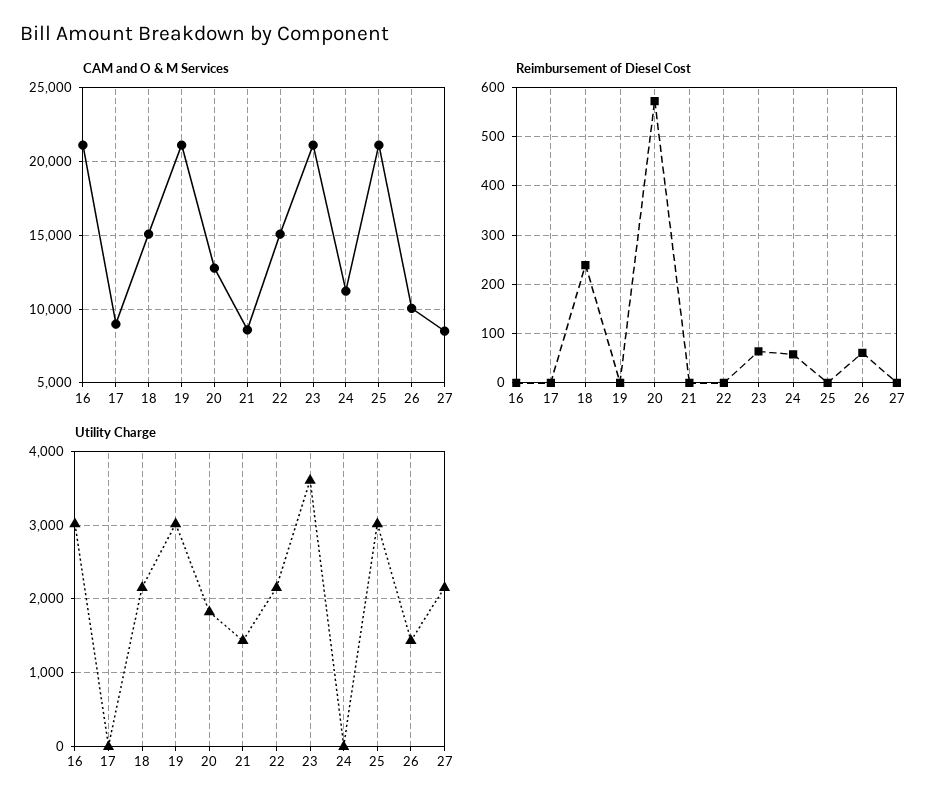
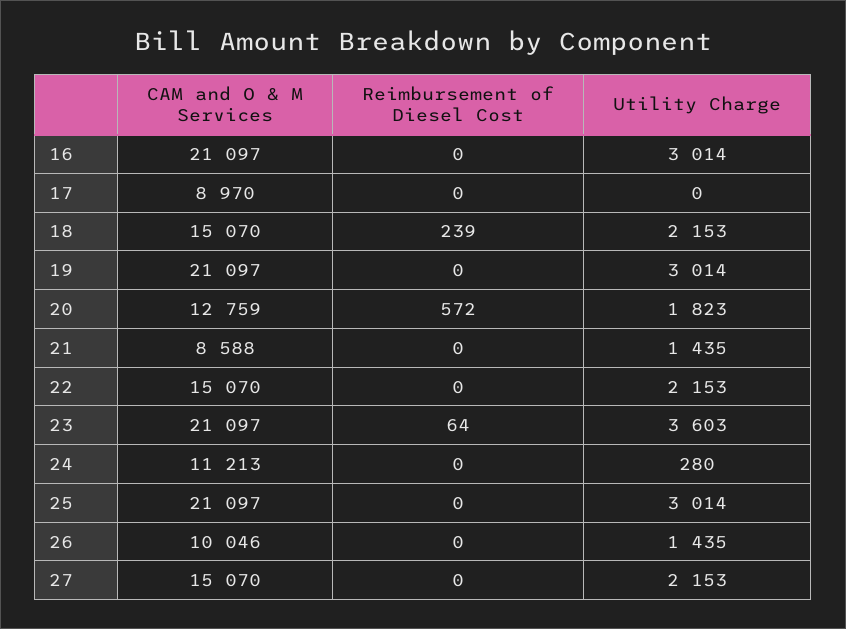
  {
    "CAM and O & M Services": {
      "16": 21097,
      "17": 8970,
      "18": 15070,
      "19": 21097,
      "20": 12759,
      "21": 8588,
      "22": 15070,
      "23": 21097,
      "24": 11213,
      "25": 21097,
      "26": 10046,
-     "27": 8500
+     "27": 15070
    },
    "Reimbursement of Diesel Cost": {
      "16": 0,
      "17": 0,
      "18": 239,
      "19": 0,
      "20": 572,
      "21": 0,
      "22": 0,
      "23": 64,
-     "24": 60,
+     "24": 0,
      "25": 0,
-     "26": 60,
+     "26": 0,
      "27": 0
    },
    "Utility Charge": {
      "16": 3014,
      "17": 0,
      "18": 2153,
      "19": 3014,
      "20": 1823,
      "21": 1435,
      "22": 2153,
      "23": 3603,
-     "24": 0,
+     "24": 280,
      "25": 3014,
      "26": 1435,
      "27": 2153
    }
  }

